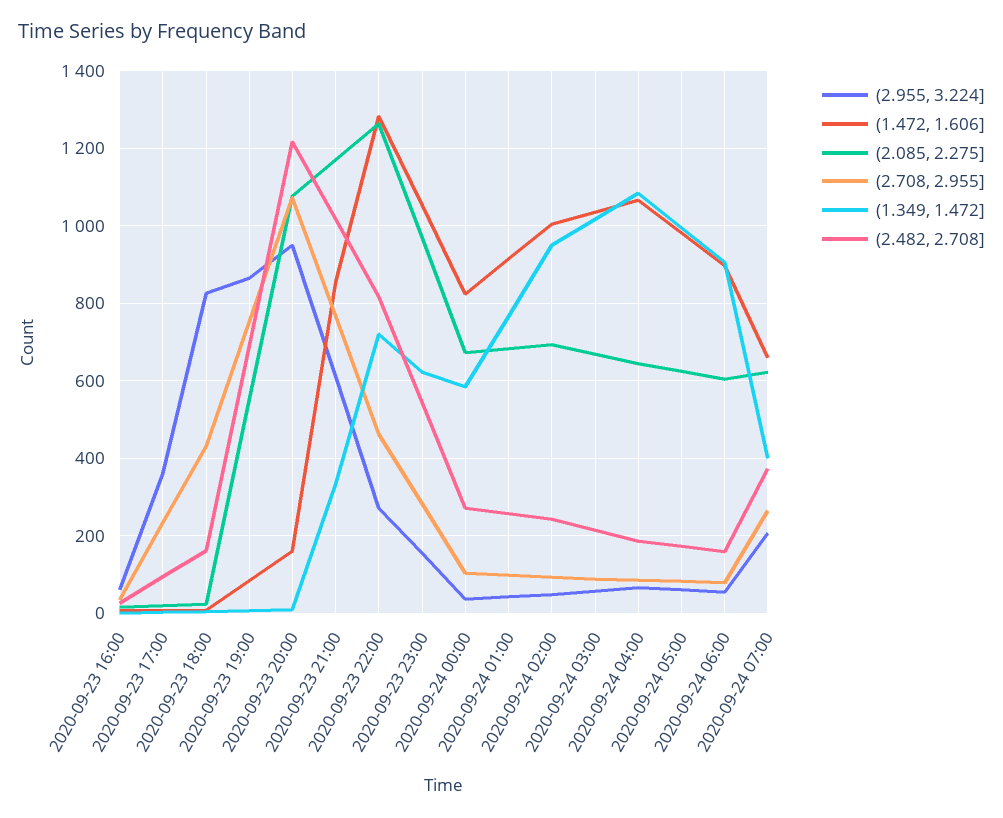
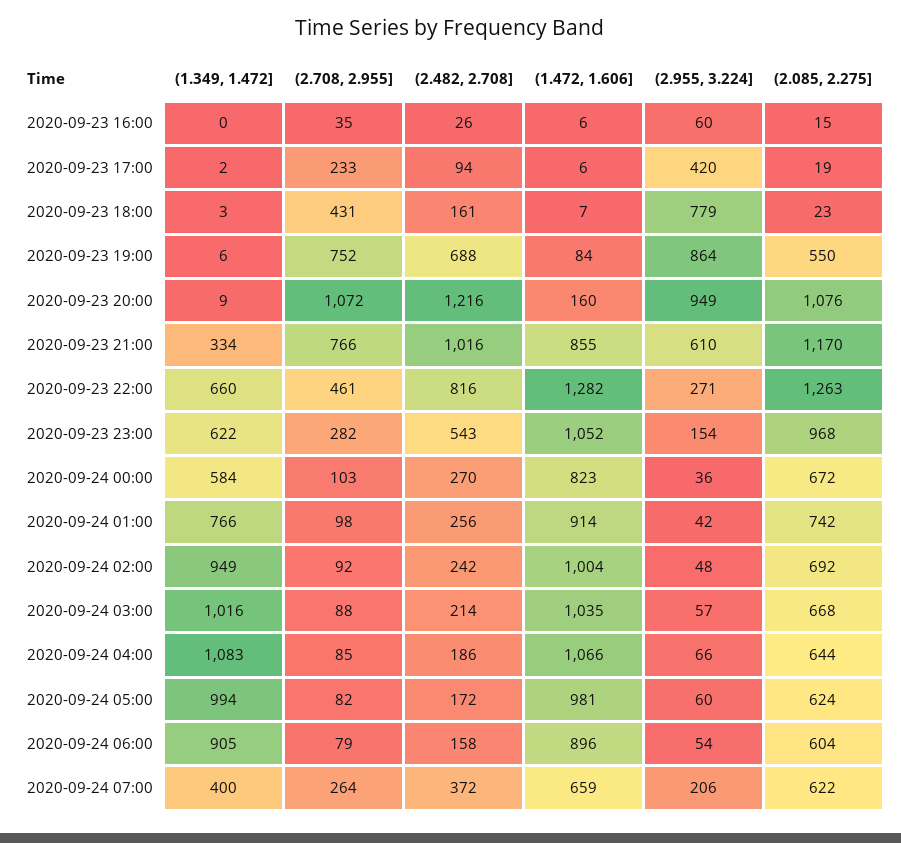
  {
    "(2.955, 3.224]": {
      "2020-09-23 16:00": 60,
-     "2020-09-23 17:00": 360,
+     "2020-09-23 17:00": 420,
-     "2020-09-23 18:00": 820,
+     "2020-09-23 18:00": 779,
      "2020-09-23 19:00": 864,
      "2020-09-23 20:00": 949,
      "2020-09-23 21:00": 610,
      "2020-09-23 22:00": 271,
      "2020-09-23 23:00": 154,
      "2020-09-24 00:00": 36,
      "2020-09-24 01:00": 42,
      "2020-09-24 02:00": 48,
      "2020-09-24 03:00": 57,
      "2020-09-24 04:00": 66,
      "2020-09-24 05:00": 60,
      "2020-09-24 06:00": 54,
      "2020-09-24 07:00": 206
    },
    "(1.472, 1.606]": {
      "2020-09-23 16:00": 6,
      "2020-09-23 17:00": 6,
      "2020-09-23 18:00": 7,
      "2020-09-23 19:00": 84,
      "2020-09-23 20:00": 160,
      "2020-09-23 21:00": 855,
      "2020-09-23 22:00": 1282,
      "2020-09-23 23:00": 1052,
      "2020-09-24 00:00": 823,
      "2020-09-24 01:00": 914,
      "2020-09-24 02:00": 1004,
      "2020-09-24 03:00": 1035,
      "2020-09-24 04:00": 1066,
      "2020-09-24 05:00": 981,
      "2020-09-24 06:00": 896,
      "2020-09-24 07:00": 659
    },
    "(2.085, 2.275]": {
      "2020-09-23 16:00": 15,
      "2020-09-23 17:00": 19,
      "2020-09-23 18:00": 23,
      "2020-09-23 19:00": 550,
      "2020-09-23 20:00": 1076,
      "2020-09-23 21:00": 1170,
      "2020-09-23 22:00": 1263,
      "2020-09-23 23:00": 968,
      "2020-09-24 00:00": 672,
-     "2020-09-24 01:00": 680,
+     "2020-09-24 01:00": 742,
      "2020-09-24 02:00": 692,
      "2020-09-24 03:00": 668,
      "2020-09-24 04:00": 644,
      "2020-09-24 05:00": 624,
      "2020-09-24 06:00": 604,
      "2020-09-24 07:00": 622
    },
    "(2.708, 2.955]": {
      "2020-09-23 16:00": 35,
      "2020-09-23 17:00": 233,
      "2020-09-23 18:00": 431,
      "2020-09-23 19:00": 752,
      "2020-09-23 20:00": 1072,
      "2020-09-23 21:00": 766,
      "2020-09-23 22:00": 461,
      "2020-09-23 23:00": 282,
      "2020-09-24 00:00": 103,
      "2020-09-24 01:00": 98,
      "2020-09-24 02:00": 92,
      "2020-09-24 03:00": 88,
      "2020-09-24 04:00": 85,
      "2020-09-24 05:00": 82,
      "2020-09-24 06:00": 79,
      "2020-09-24 07:00": 264
    },
    "(1.349, 1.472]": {
      "2020-09-23 16:00": 0,
      "2020-09-23 17:00": 2,
      "2020-09-23 18:00": 3,
      "2020-09-23 19:00": 6,
      "2020-09-23 20:00": 9,
      "2020-09-23 21:00": 334,
-     "2020-09-23 22:00": 720,
+     "2020-09-23 22:00": 660,
      "2020-09-23 23:00": 622,
      "2020-09-24 00:00": 584,
      "2020-09-24 01:00": 766,
      "2020-09-24 02:00": 949,
      "2020-09-24 03:00": 1016,
      "2020-09-24 04:00": 1083,
      "2020-09-24 05:00": 994,
      "2020-09-24 06:00": 905,
      "2020-09-24 07:00": 400
    },
    "(2.482, 2.708]": {
      "2020-09-23 16:00": 26,
      "2020-09-23 17:00": 94,
      "2020-09-23 18:00": 161,
      "2020-09-23 19:00": 688,
      "2020-09-23 20:00": 1216,
      "2020-09-23 21:00": 1016,
      "2020-09-23 22:00": 816,
      "2020-09-23 23:00": 543,
      "2020-09-24 00:00": 270,
      "2020-09-24 01:00": 256,
      "2020-09-24 02:00": 242,
      "2020-09-24 03:00": 214,
      "2020-09-24 04:00": 186,
      "2020-09-24 05:00": 172,
      "2020-09-24 06:00": 158,
      "2020-09-24 07:00": 372
    }
  }

